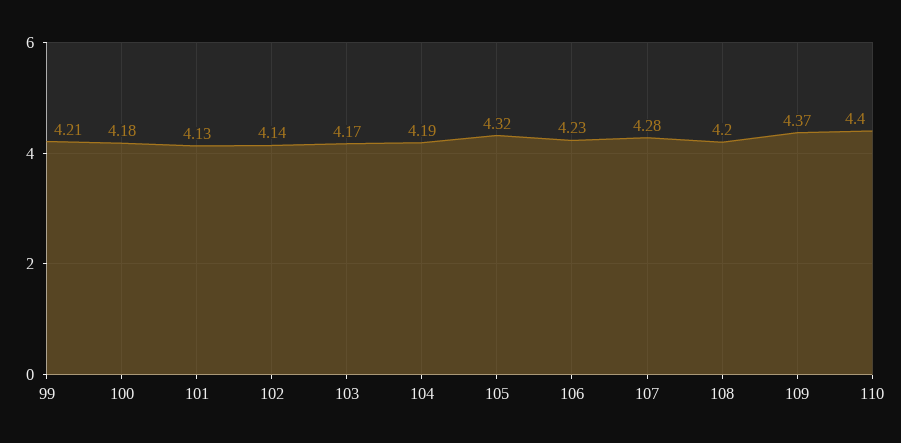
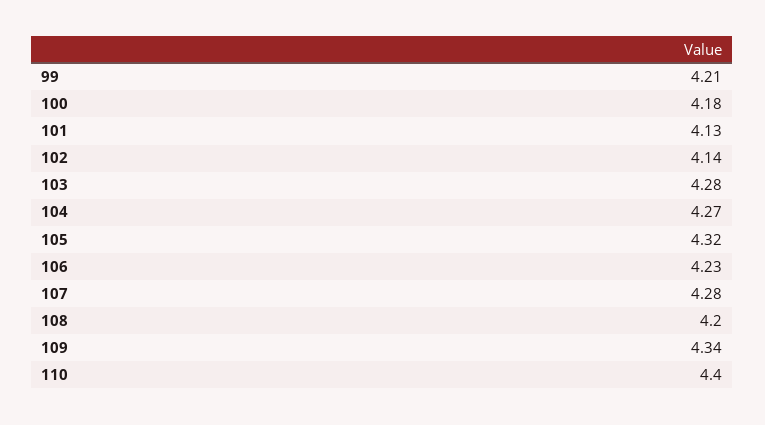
  {
    "99": 4.21,
    "100": 4.18,
    "101": 4.13,
    "102": 4.14,
-   "103": 4.17,
+   "103": 4.28,
-   "104": 4.19,
+   "104": 4.27,
    "105": 4.32,
    "106": 4.23,
    "107": 4.28,
    "108": 4.2,
-   "109": 4.37,
+   "109": 4.34,
    "110": 4.4
  }

